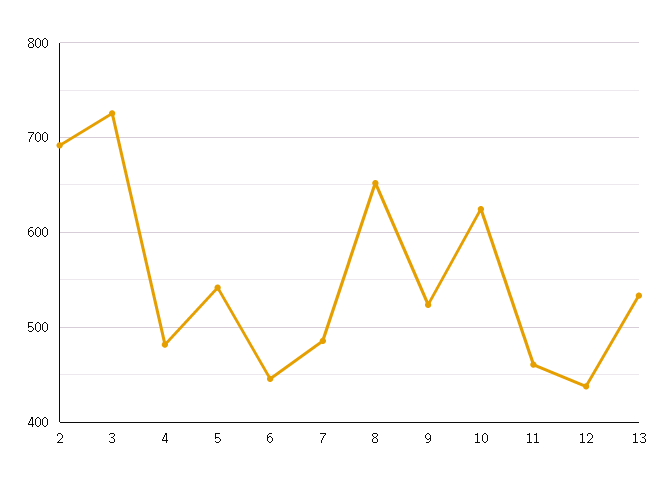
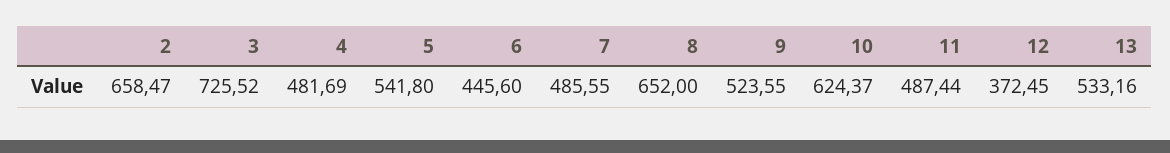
  {
-   "2": 690,
+   "2": 658.47,
    "3": 725.52,
    "4": 481.69,
    "5": 541.8,
    "6": 445.6,
    "7": 485.55,
    "8": 652,
    "9": 523.55,
    "10": 624.37,
-   "11": 460,
+   "11": 487.44,
-   "12": 440,
+   "12": 372.45,
    "13": 533.16
  }

